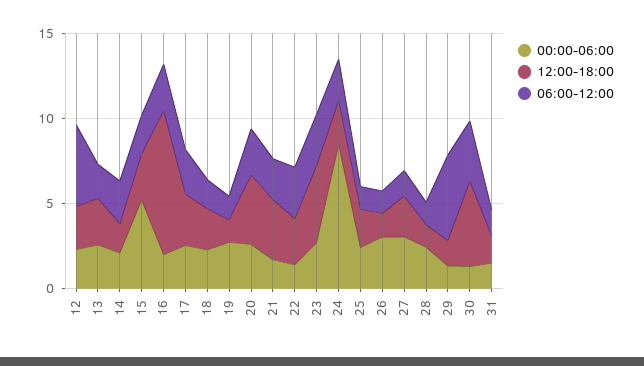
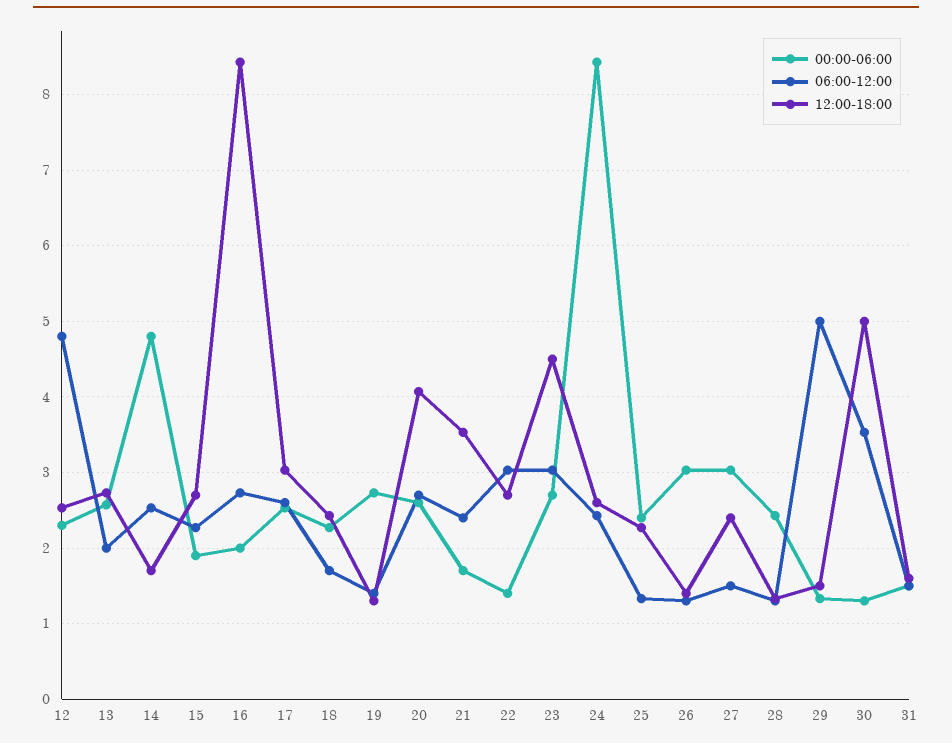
  {
    "00:00-06:00": {
      "12": 2.3,
      "13": 2.6,
-     "14": 2,
+     "14": 4.8,
-     "15": 5,
+     "15": 1.9,
      "16": 2,
      "17": 2.5,
      "18": 2.3,
      "19": 2.7,
      "20": 2.6,
      "21": 1.7,
      "22": 1.4,
      "23": 2.7,
      "24": 8.4,
      "25": 2.4,
      "26": 3,
      "27": 3,
      "28": 2.4,
      "29": 1.3,
      "30": 1.3,
      "31": 1.5
    },
    "12:00-18:00": {
      "12": 2.5,
      "13": 2.7,
      "14": 1.7,
      "15": 2.7,
      "16": 8.4,
      "17": 3,
      "18": 2.4,
      "19": 1.3,
      "20": 4.1,
      "21": 3.5,
      "22": 2.7,
      "23": 4.5,
      "24": 2.6,
      "25": 2.3,
      "26": 1.4,
      "27": 2.4,
      "28": 1.3,
      "29": 1.5,
      "30": 5,
      "31": 1.6
    },
    "06:00-12:00": {
      "12": 4.8,
      "13": 2,
      "14": 2.5,
      "15": 2.3,
      "16": 2.7,
      "17": 2.6,
      "18": 1.7,
      "19": 1.4,
      "20": 2.7,
      "21": 2.4,
      "22": 3,
      "23": 3,
      "24": 2.4,
      "25": 1.3,
      "26": 1.3,
      "27": 1.5,
      "28": 1.3,
      "29": 5,
      "30": 3.5,
      "31": 1.5
    }
  }

